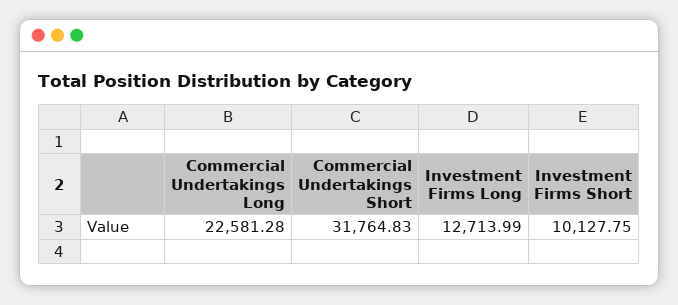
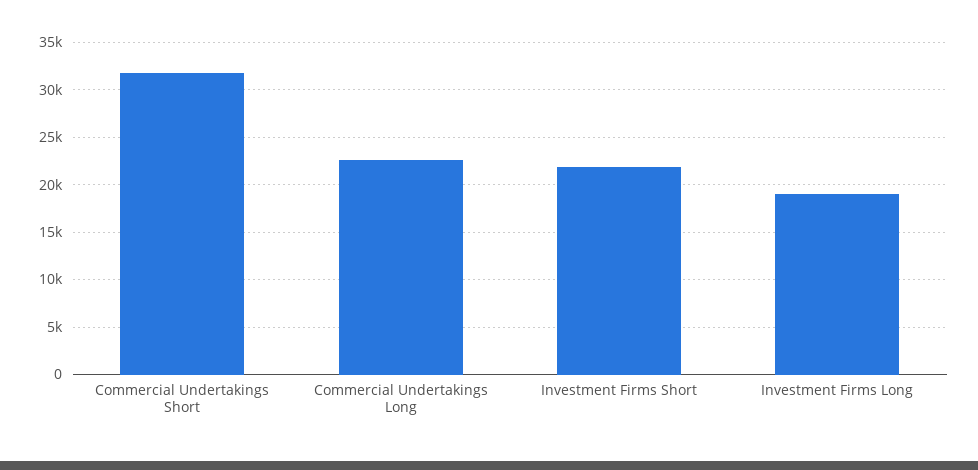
  {
    "Commercial Undertakings Long": 22581.28,
    "Commercial Undertakings Short": 31764.83,
-   "Investment Firms Long": 12713.99,
+   "Investment Firms Long": 19000,
-   "Investment Firms Short": 10127.75
+   "Investment Firms Short": 22000
  }

